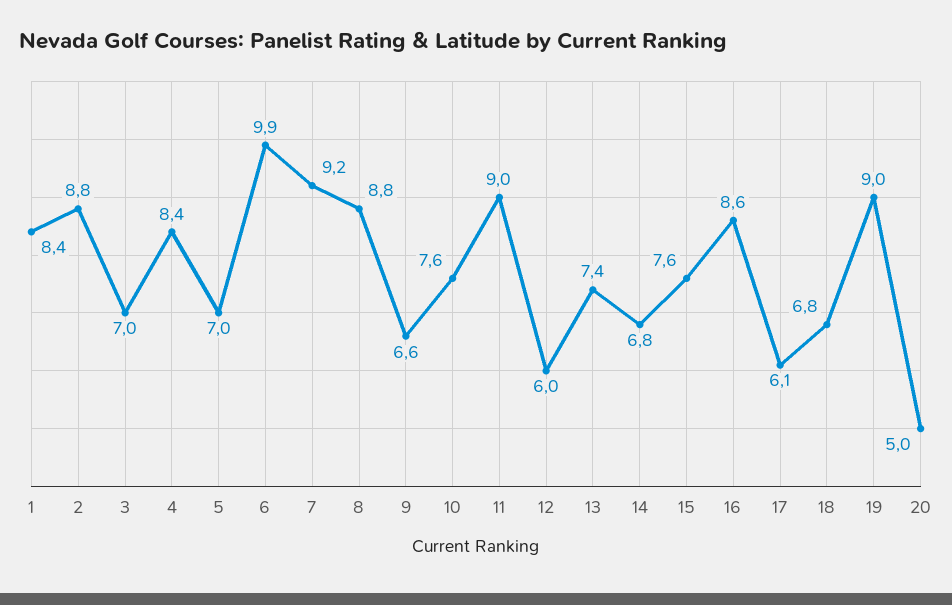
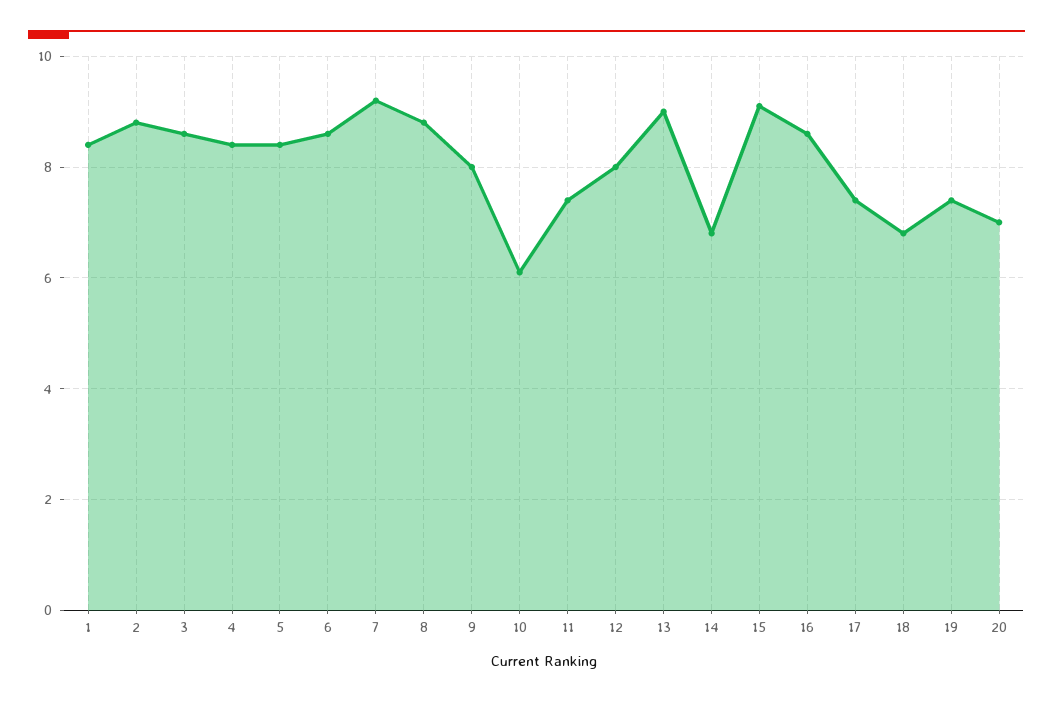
  {
    "1": 8.4,
    "2": 8.8,
-   "3": 7,
+   "3": 8.5,
    "4": 8.4,
-   "5": 7,
+   "5": 8.5,
-   "6": 9.9,
+   "6": 8.5,
    "7": 9.2,
    "8": 8.8,
-   "9": 6.6,
+   "9": 8,
-   "10": 7.6,
+   "10": 6,
-   "11": 9,
+   "11": 7.5,
-   "12": 6,
+   "12": 8,
-   "13": 7.4,
+   "13": 9,
    "14": 6.8,
-   "15": 7.6,
+   "15": 9,
    "16": 8.6,
-   "17": 6.1,
+   "17": 7.5,
    "18": 6.8,
-   "19": 9,
+   "19": 7.5,
-   "20": 5
+   "20": 7
  }

